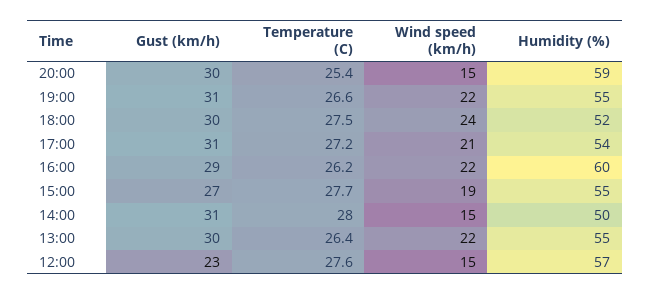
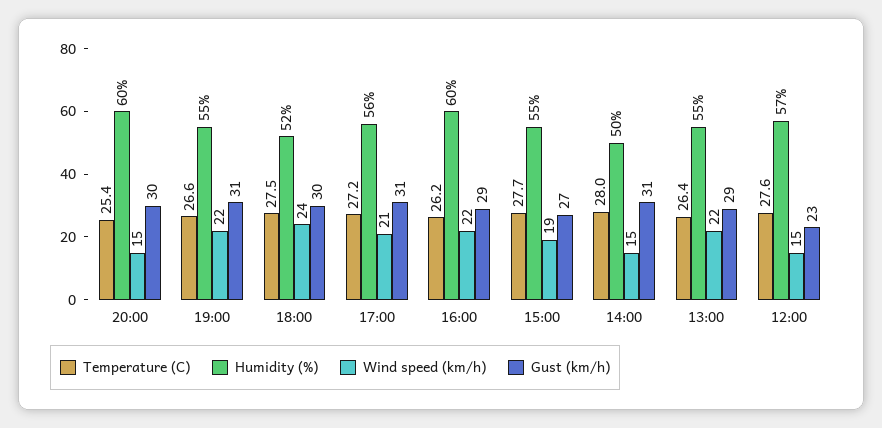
  {
    "Gust (km/h)": {
      "20:00": 30,
      "19:00": 31,
      "18:00": 30,
      "17:00": 31,
      "16:00": 29,
      "15:00": 27,
      "14:00": 31,
-     "13:00": 30,
+     "13:00": 29,
      "12:00": 23
    },
    "Temperature (C)": {
      "20:00": 25.4,
      "19:00": 26.6,
      "18:00": 27.5,
      "17:00": 27.2,
      "16:00": 26.2,
      "15:00": 27.7,
      "14:00": 28,
      "13:00": 26.4,
      "12:00": 27.6
    },
    "Wind speed (km/h)": {
      "20:00": 15,
      "19:00": 22,
      "18:00": 24,
      "17:00": 21,
      "16:00": 22,
      "15:00": 19,
      "14:00": 15,
      "13:00": 22,
      "12:00": 15
    },
    "Humidity (%)": {
-     "20:00": 59,
+     "20:00": 60,
      "19:00": 55,
      "18:00": 52,
-     "17:00": 54,
+     "17:00": 56,
      "16:00": 60,
      "15:00": 55,
      "14:00": 50,
      "13:00": 55,
      "12:00": 57
    }
  }

